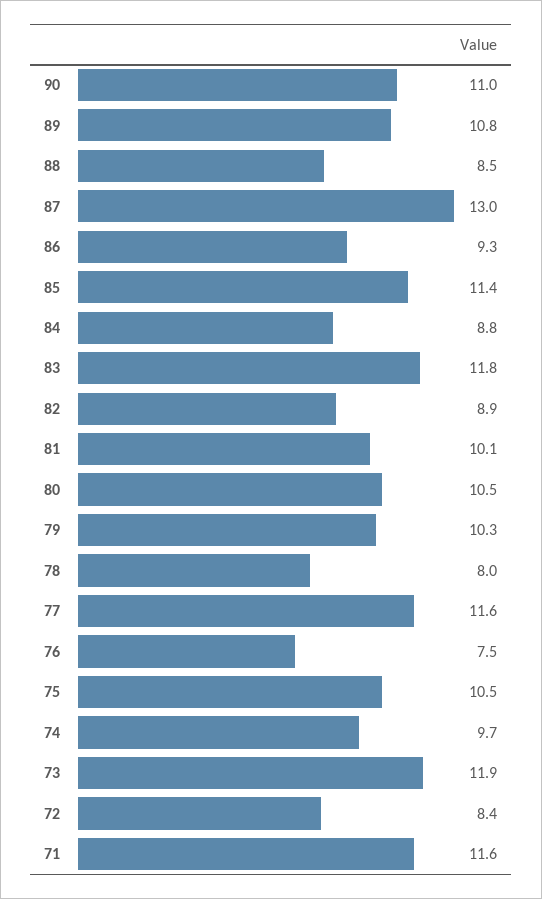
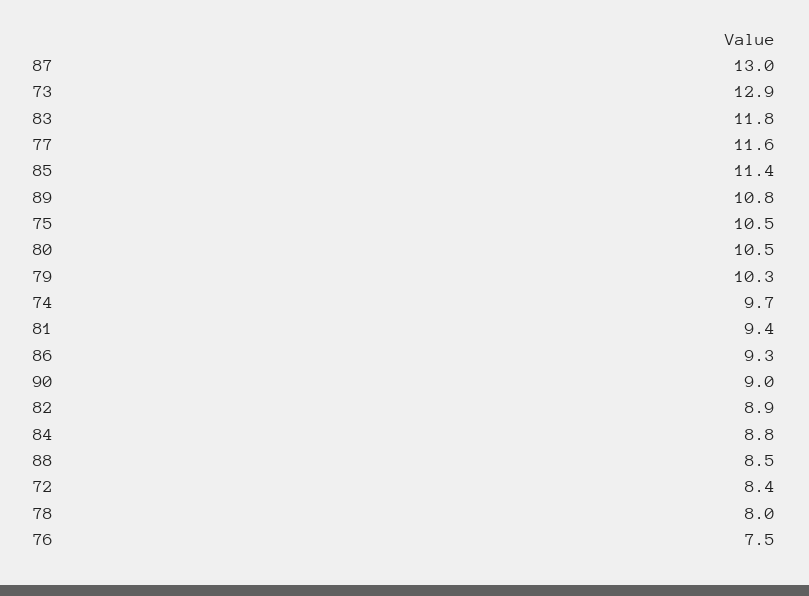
  {
-   "90": 11,
+   "90": 9,
    "89": 10.8,
    "88": 8.5,
    "87": 13,
    "86": 9.3,
    "85": 11.4,
    "84": 8.8,
    "83": 11.8,
    "82": 8.9,
-   "81": 10.1,
+   "81": 9.4,
    "80": 10.5,
    "79": 10.3,
    "78": 8,
    "77": 11.6,
    "76": 7.5,
    "75": 10.5,
    "74": 9.7,
-   "73": 11.9,
+   "73": 12.9,
-   "72": 8.4,
+   "72": 8.4
-   "71": 11.6
  }

